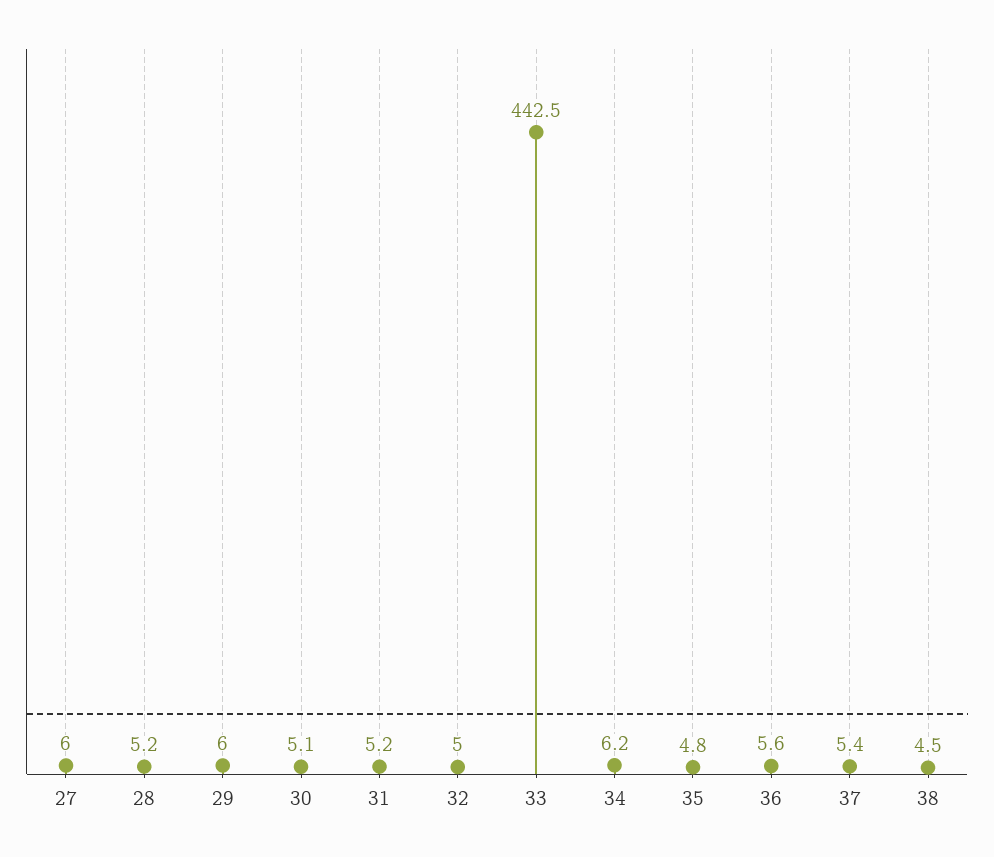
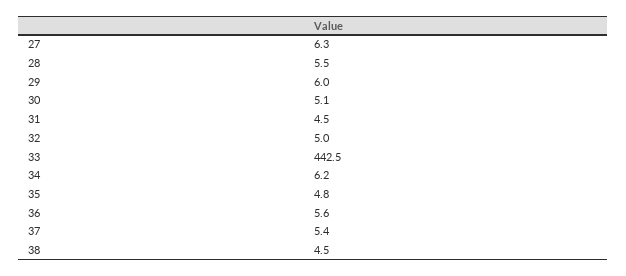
  {
-   "27": 6,
+   "27": 6.3,
-   "28": 5.2,
+   "28": 5.5,
    "29": 6,
    "30": 5.1,
-   "31": 5.2,
+   "31": 4.5,
    "32": 5,
    "33": 442.5,
    "34": 6.2,
    "35": 4.8,
    "36": 5.6,
    "37": 5.4,
    "38": 4.5
  }

